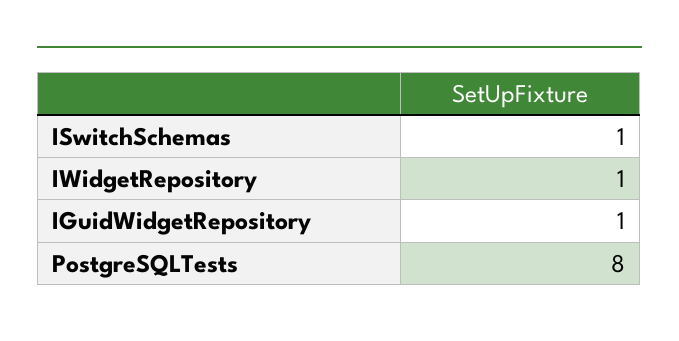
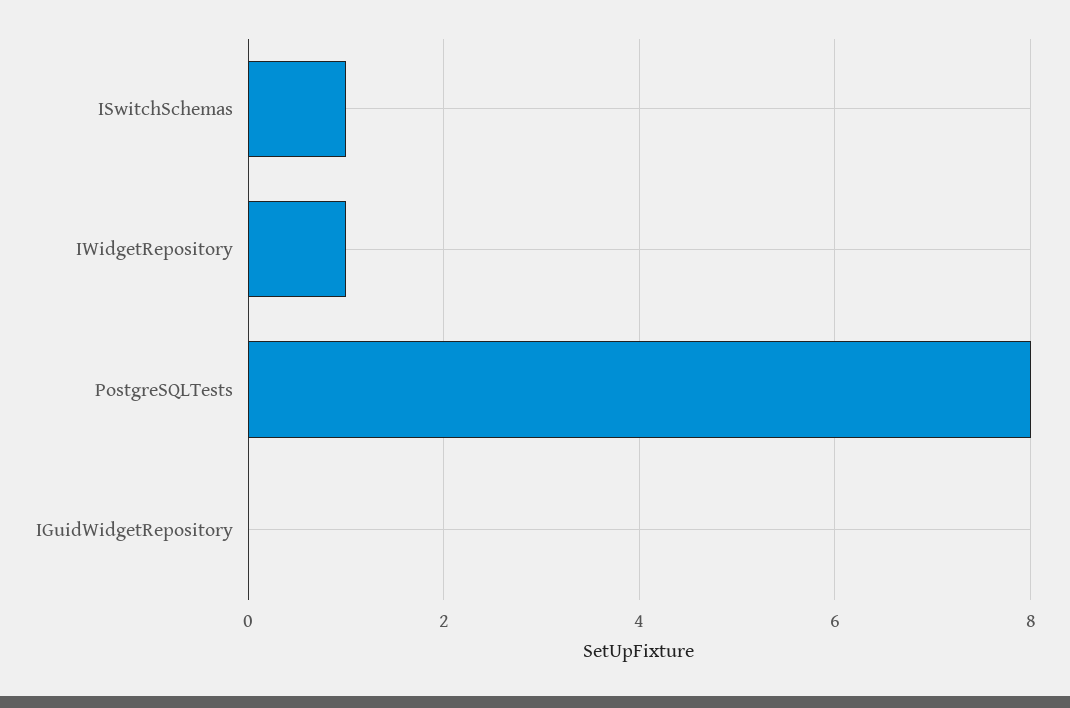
  {
    "ISwitchSchemas": 1,
    "IWidgetRepository": 1,
-   "IGuidWidgetRepository": 1,
+   "IGuidWidgetRepository": 0,
    "PostgreSQLTests": 8
  }

